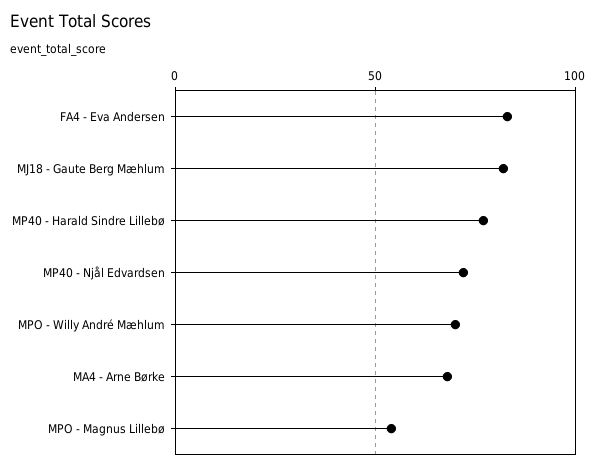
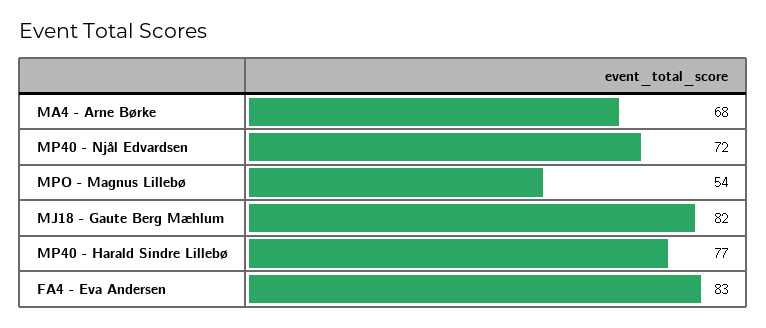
  {
    "FA4 - Eva Andersen": 83,
    "MJ18 - Gaute Berg Mæhlum": 82,
    "MP40 - Harald Sindre Lillebø": 77,
    "MP40 - Njål Edvardsen": 72,
-   "MPO - Willy André Mæhlum": 70,
    "MA4 - Arne Børke": 68,
    "MPO - Magnus Lillebø": 54
  }

